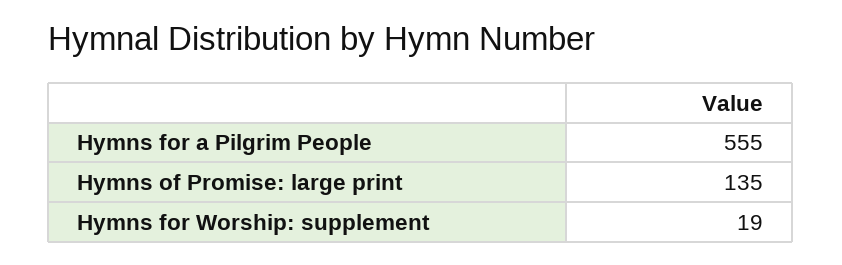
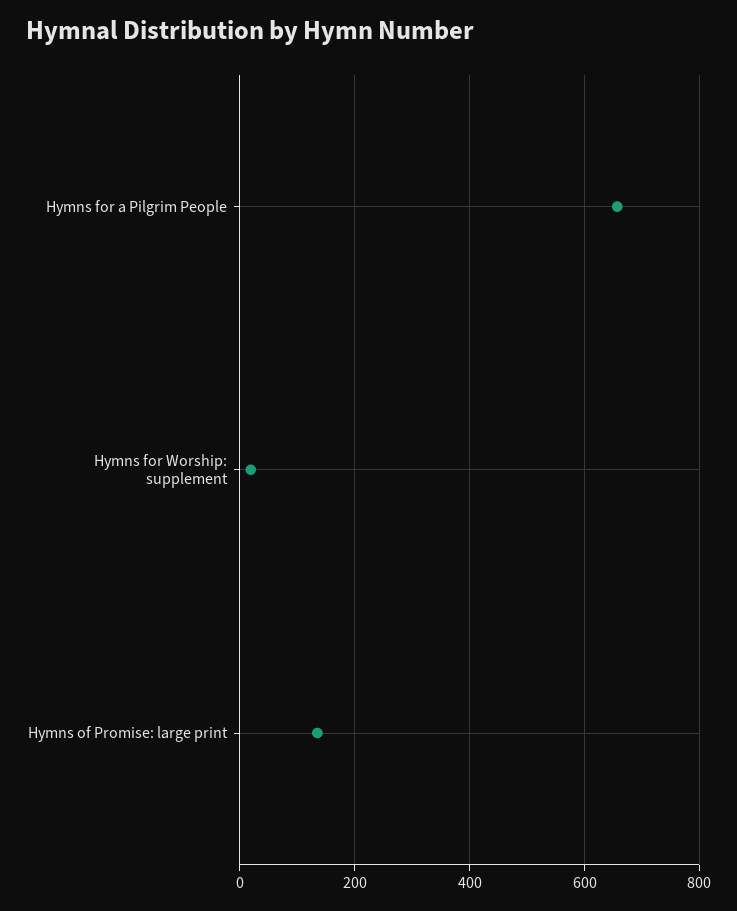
  {
-   "Hymns for a Pilgrim People": 555,
+   "Hymns for a Pilgrim People": 660,
    "Hymns of Promise: large print": 135,
    "Hymns for Worship: supplement": 19
  }

